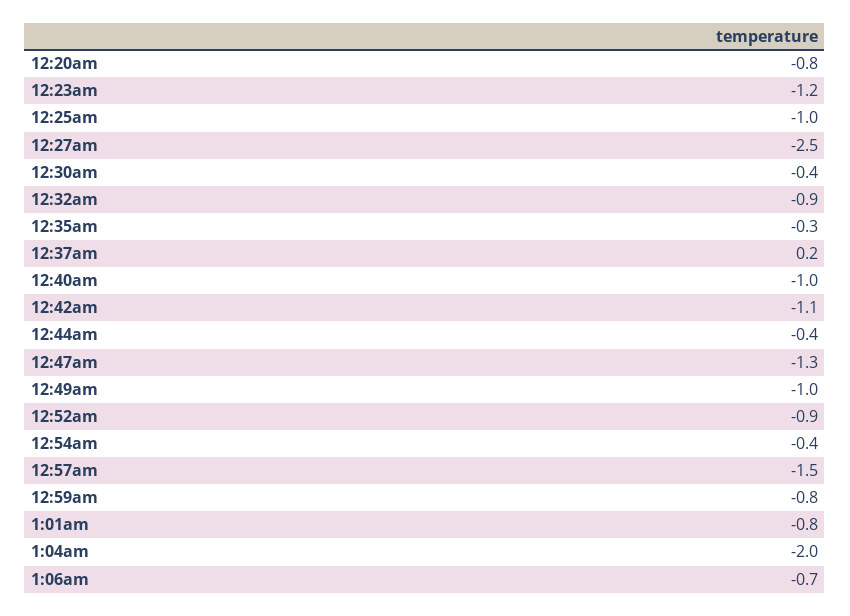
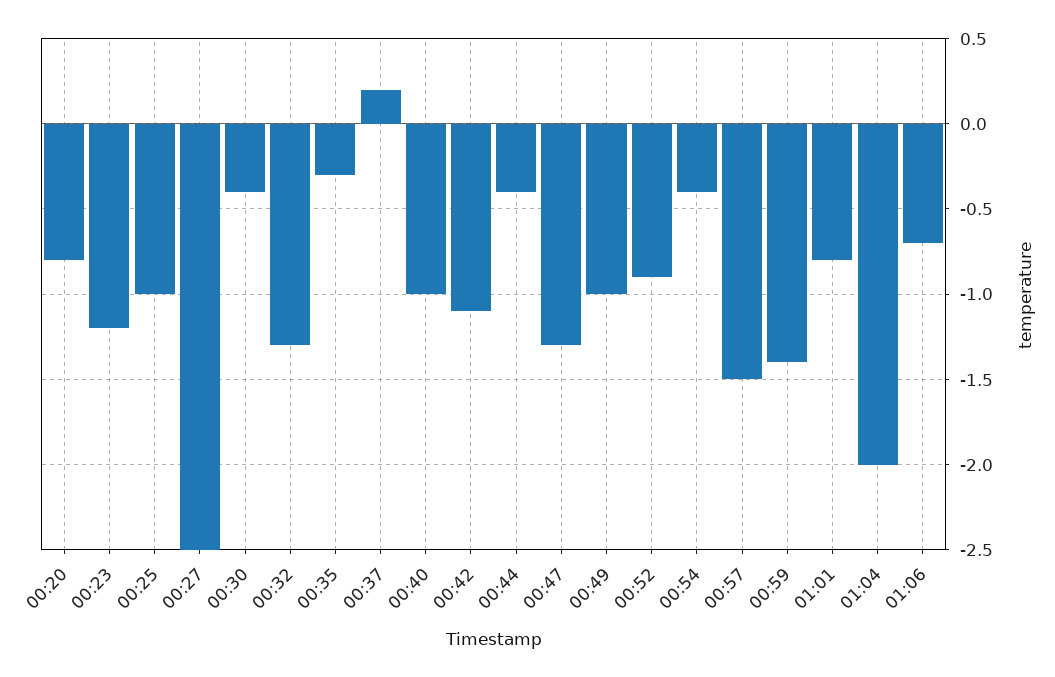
  {
    "12:20am": -0.8,
    "12:23am": -1.2,
    "12:25am": -1,
    "12:27am": -2.5,
    "12:30am": -0.4,
-   "12:32am": -0.9,
+   "12:32am": -1.3,
    "12:35am": -0.3,
    "12:37am": 0.2,
    "12:40am": -1,
    "12:42am": -1.1,
    "12:44am": -0.4,
    "12:47am": -1.3,
    "12:49am": -1,
    "12:52am": -0.9,
    "12:54am": -0.4,
    "12:57am": -1.5,
-   "12:59am": -0.8,
+   "12:59am": -1.4,
    "1:01am": -0.8,
    "1:04am": -2,
    "1:06am": -0.7
  }

